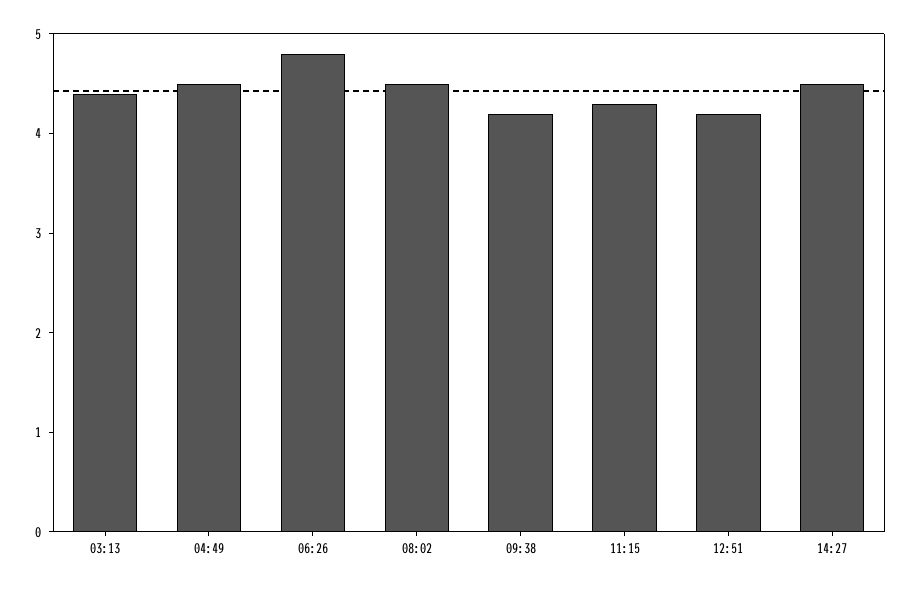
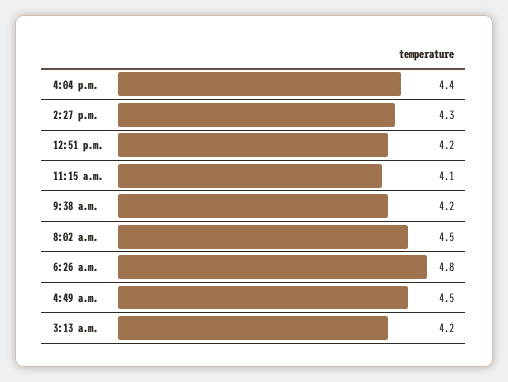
  {
-   "03:13": 4.4,
+   "03:13": 4.2,
    "04:49": 4.5,
    "06:26": 4.8,
    "08:02": 4.5,
    "09:38": 4.2,
-   "11:15": 4.3,
+   "11:15": 4.1,
    "12:51": 4.2,
-   "14:27": 4.5
+   "14:27": 4.3,
+   "4:04 p.m.": 4.4
  }

